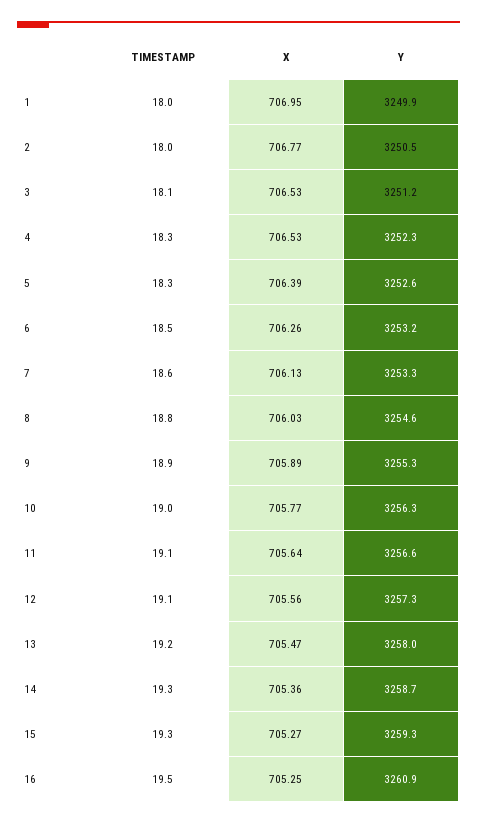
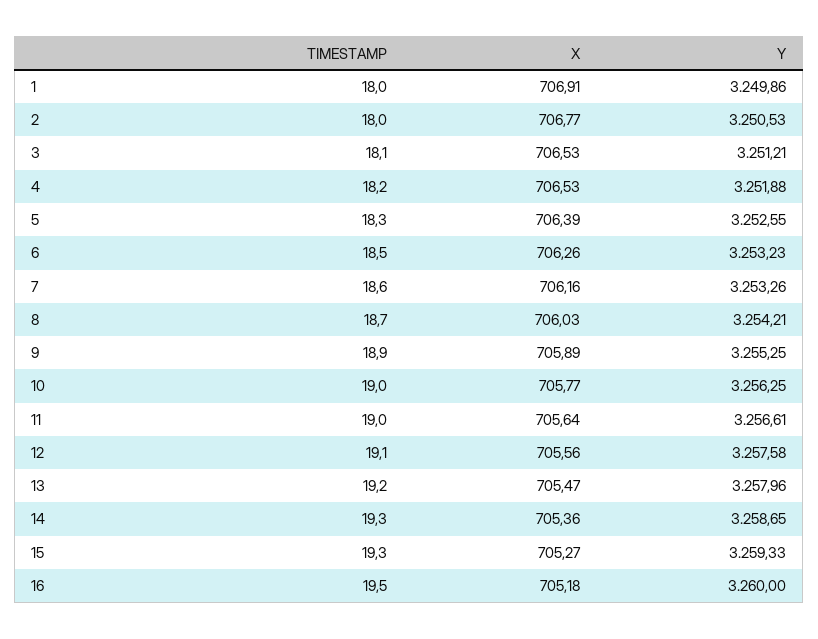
  {
    "TIMESTAMP": {
      "1": 18,
      "2": 18,
      "3": 18.1,
-     "4": 18.3,
+     "4": 18.2,
      "5": 18.3,
      "6": 18.5,
      "7": 18.6,
-     "8": 18.8,
+     "8": 18.7,
      "9": 18.9,
      "10": 19,
-     "11": 19.1,
+     "11": 19,
      "12": 19.1,
      "13": 19.2,
      "14": 19.3,
      "15": 19.3,
      "16": 19.5
    },
    "X": {
-     "1": 706.95,
+     "1": 706.91,
      "2": 706.77,
      "3": 706.53,
      "4": 706.53,
      "5": 706.39,
      "6": 706.26,
-     "7": 706.13,
+     "7": 706.16,
      "8": 706.03,
      "9": 705.89,
      "10": 705.77,
      "11": 705.64,
      "12": 705.56,
      "13": 705.47,
      "14": 705.36,
      "15": 705.27,
-     "16": 705.25
+     "16": 705.18
    },
    "Y": {
      "1": 3249.86,
      "2": 3250.53,
      "3": 3251.21,
-     "4": 3252.3,
+     "4": 3251.88,
      "5": 3252.55,
      "6": 3253.23,
      "7": 3253.26,
-     "8": 3254.6,
+     "8": 3254.21,
      "9": 3255.25,
      "10": 3256.25,
      "11": 3256.61,
-     "12": 3257.3,
+     "12": 3257.58,
      "13": 3257.96,
      "14": 3258.65,
      "15": 3259.33,
-     "16": 3260.9
+     "16": 3260
    }
  }

